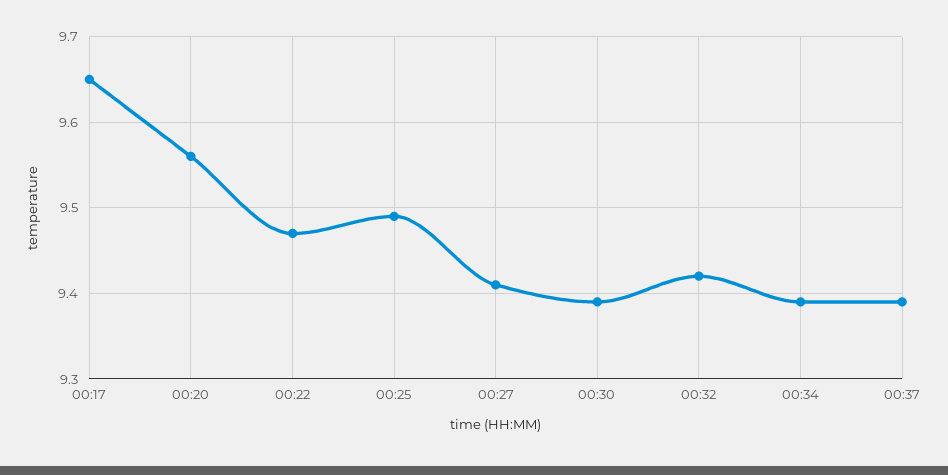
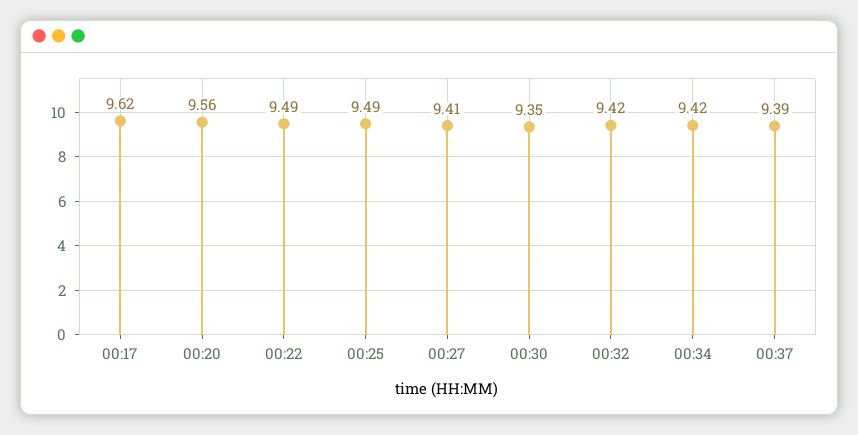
  {
-   "00:17": 9.65,
+   "00:17": 9.62,
    "00:20": 9.56,
-   "00:22": 9.47,
+   "00:22": 9.49,
    "00:25": 9.49,
    "00:27": 9.41,
-   "00:30": 9.39,
+   "00:30": 9.35,
    "00:32": 9.42,
-   "00:34": 9.39,
+   "00:34": 9.42,
    "00:37": 9.39
  }

